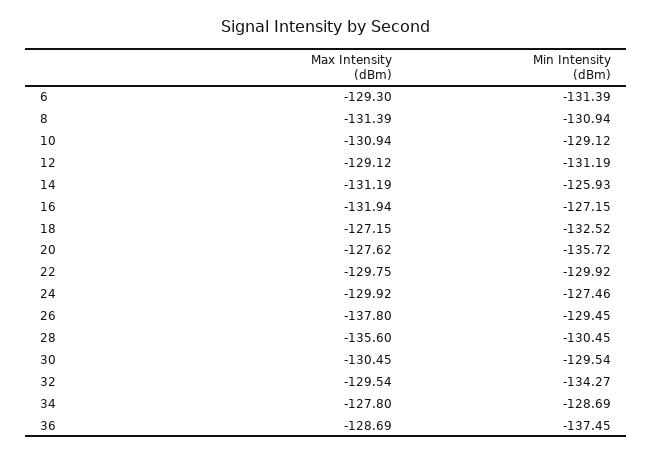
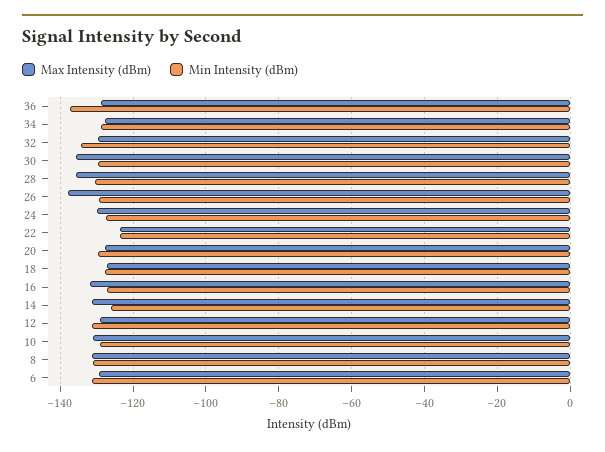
  {
    "Max Intensity (dBm)": {
      "6": -129.3,
      "8": -131.39,
      "10": -130.94,
      "12": -129.12,
      "14": -131.19,
      "16": -131.94,
      "18": -127.15,
      "20": -127.62,
-     "22": -129.75,
+     "22": -124,
      "24": -129.92,
      "26": -137.8,
      "28": -135.6,
-     "30": -130.45,
+     "30": -136,
      "32": -129.54,
      "34": -127.8,
      "36": -128.69
    },
    "Min Intensity (dBm)": {
      "6": -131.39,
      "8": -130.94,
      "10": -129.12,
      "12": -131.19,
      "14": -125.93,
      "16": -127.15,
-     "18": -132.52,
+     "18": -128,
-     "20": -135.72,
+     "20": -130,
-     "22": -129.92,
+     "22": -124,
      "24": -127.46,
      "26": -129.45,
      "28": -130.45,
      "30": -129.54,
      "32": -134.27,
      "34": -128.69,
      "36": -137.45
    }
  }

